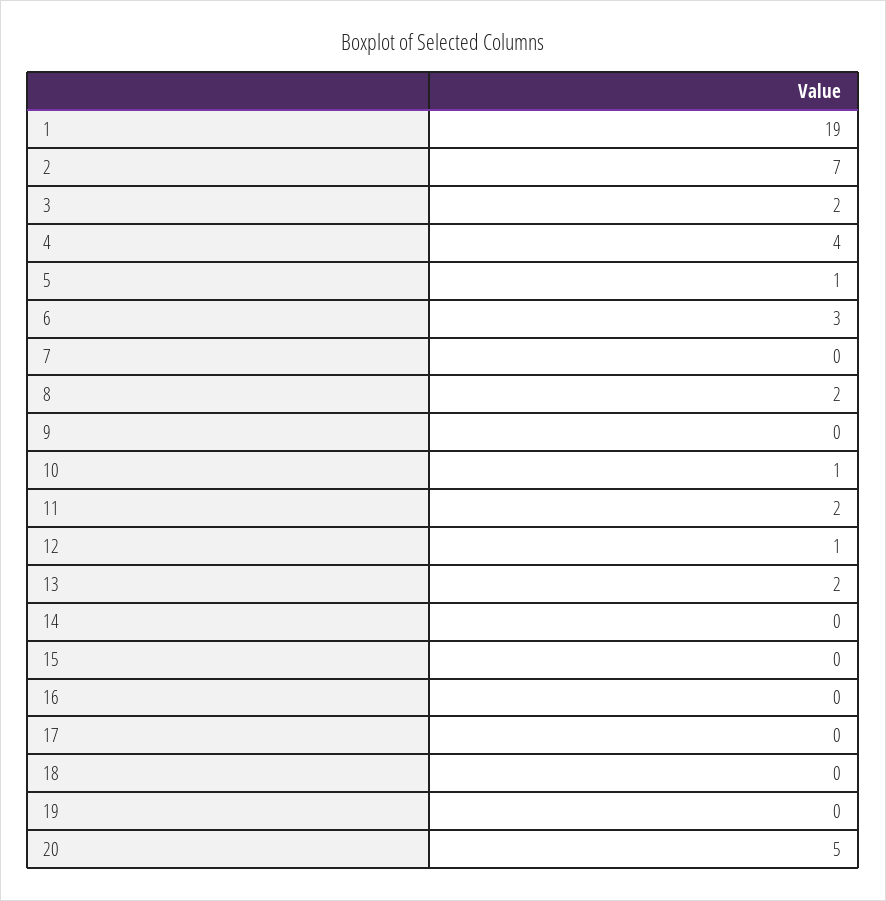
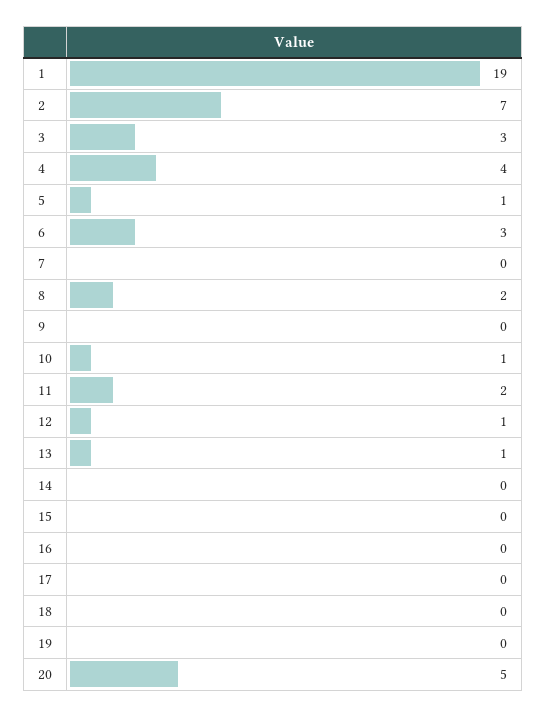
  {
    "1": 19,
    "2": 7,
-   "3": 2,
+   "3": 3,
    "4": 4,
    "5": 1,
    "6": 3,
    "7": 0,
    "8": 2,
    "9": 0,
    "10": 1,
    "11": 2,
    "12": 1,
-   "13": 2,
+   "13": 1,
    "14": 0,
    "15": 0,
    "16": 0,
    "17": 0,
    "18": 0,
    "19": 0,
    "20": 5
  }

